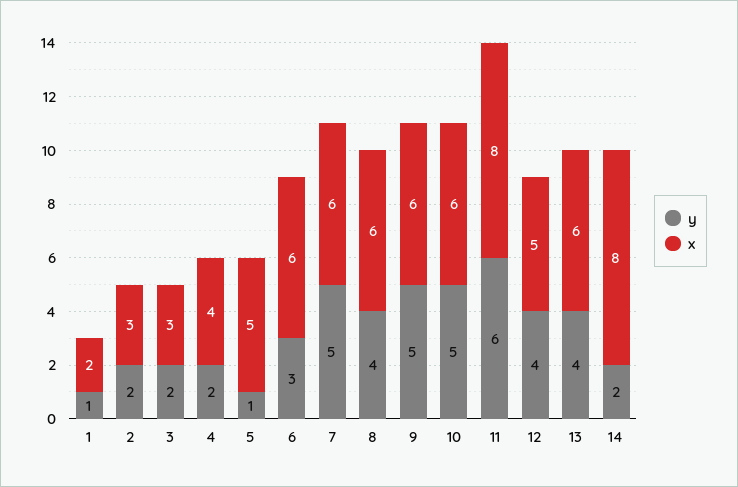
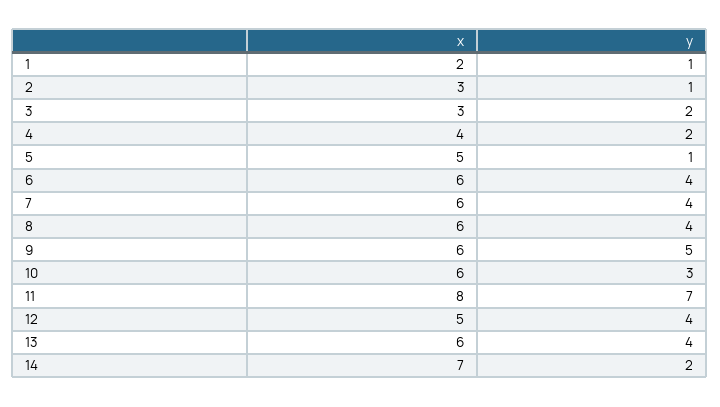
  {
    "y": {
      "1": 1,
-     "2": 2,
+     "2": 1,
      "3": 2,
      "4": 2,
      "5": 1,
-     "6": 3,
+     "6": 4,
-     "7": 5,
+     "7": 4,
      "8": 4,
      "9": 5,
-     "10": 5,
+     "10": 3,
-     "11": 6,
+     "11": 7,
      "12": 4,
      "13": 4,
      "14": 2
    },
    "x": {
      "1": 2,
      "2": 3,
      "3": 3,
      "4": 4,
      "5": 5,
      "6": 6,
      "7": 6,
      "8": 6,
      "9": 6,
      "10": 6,
      "11": 8,
      "12": 5,
      "13": 6,
-     "14": 8
+     "14": 7
    }
  }

